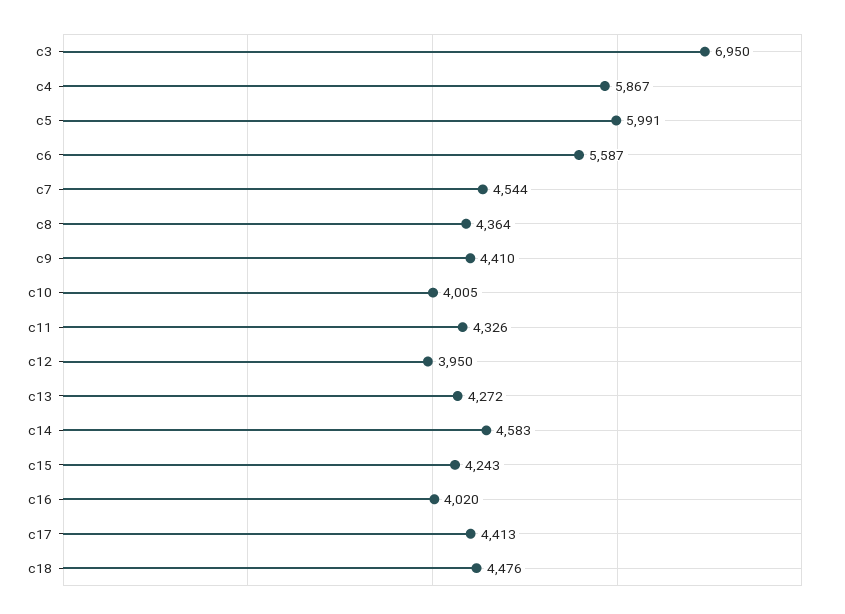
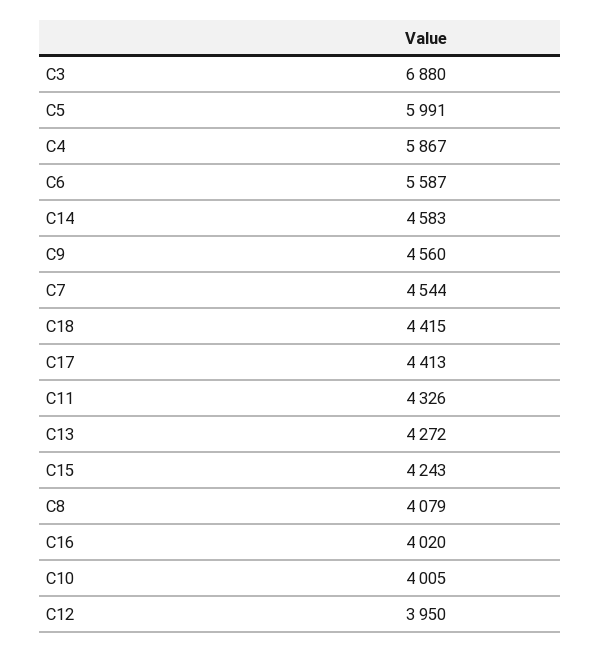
  {
-   "c3": 6950,
+   "c3": 6880,
    "c4": 5867,
    "c5": 5991,
    "c6": 5587,
    "c7": 4544,
-   "c8": 4364,
+   "c8": 4079,
-   "c9": 4410,
+   "c9": 4560,
    "c10": 4005,
    "c11": 4326,
    "c12": 3950,
    "c13": 4272,
    "c14": 4583,
    "c15": 4243,
    "c16": 4020,
    "c17": 4413,
-   "c18": 4476
+   "c18": 4415
  }

